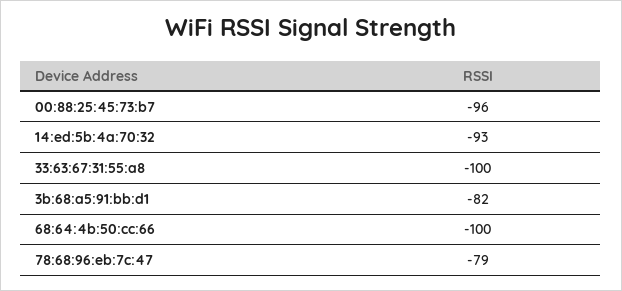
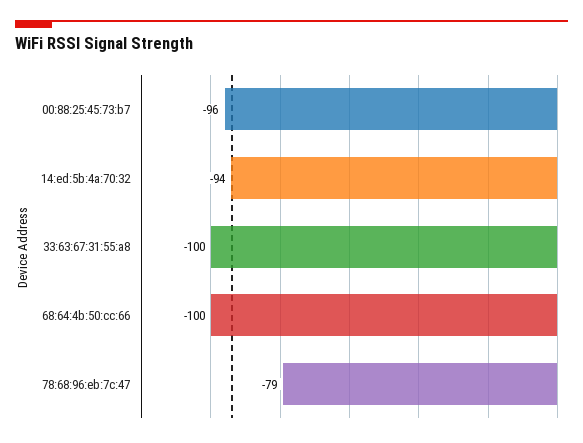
  {
    "00:88:25:45:73:b7": -96,
-   "14:ed:5b:4a:70:32": -93,
+   "14:ed:5b:4a:70:32": -94,
    "33:63:67:31:55:a8": -100,
-   "3b:68:a5:91:bb:d1": -82,
    "68:64:4b:50:cc:66": -100,
    "78:68:96:eb:7c:47": -79
  }

